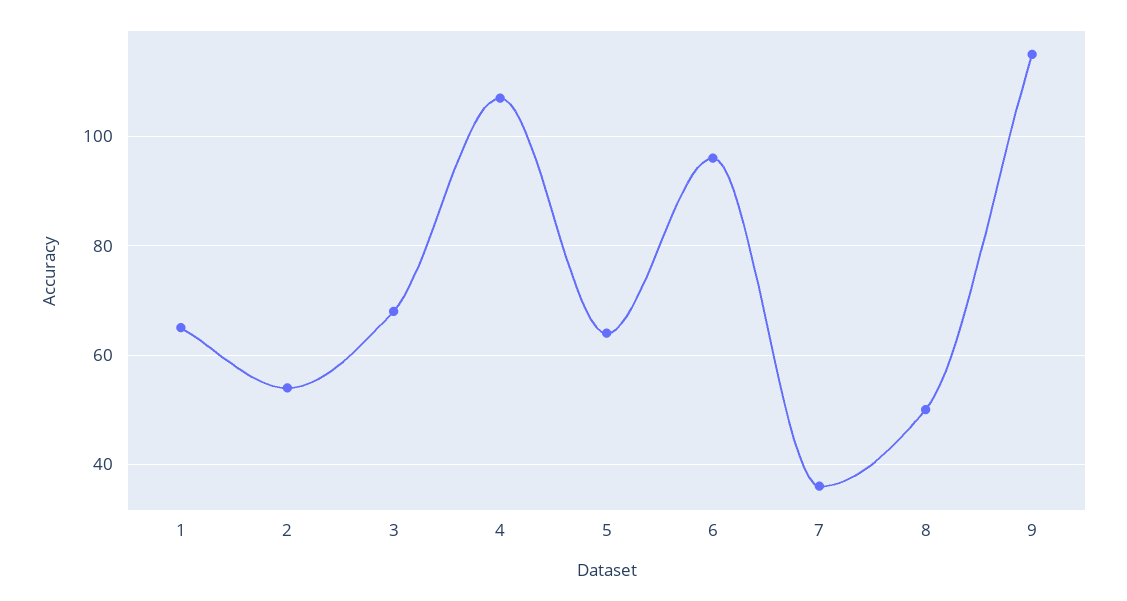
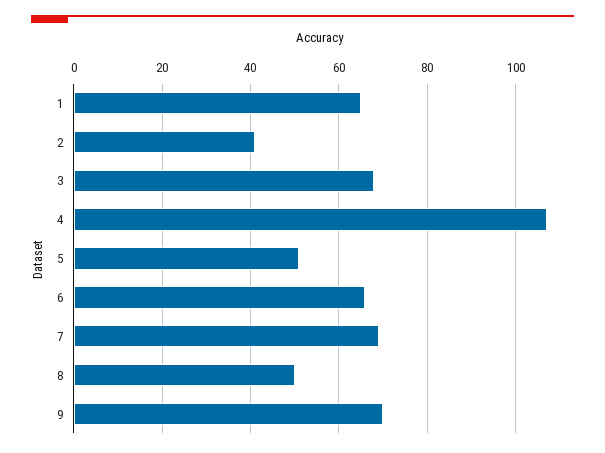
  {
    "1": 65,
-   "2": 55,
+   "2": 40,
    "3": 70,
    "4": 105,
-   "5": 65,
+   "5": 50,
-   "6": 95,
+   "6": 65,
-   "7": 35,
+   "7": 70,
    "8": 50,
-   "9": 115
+   "9": 70
  }

